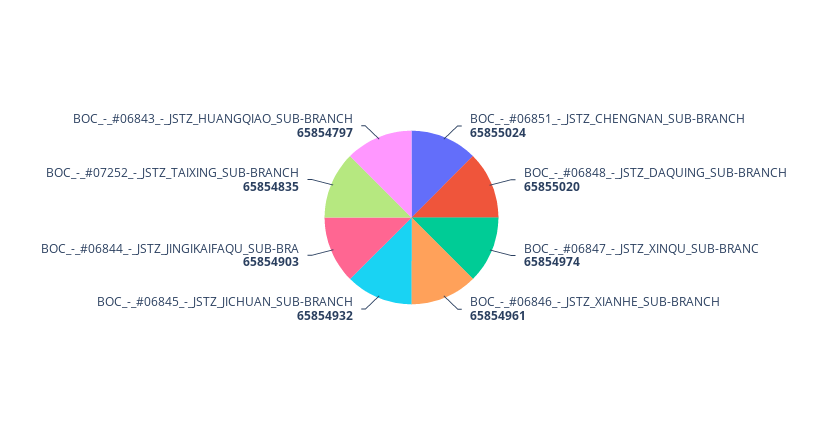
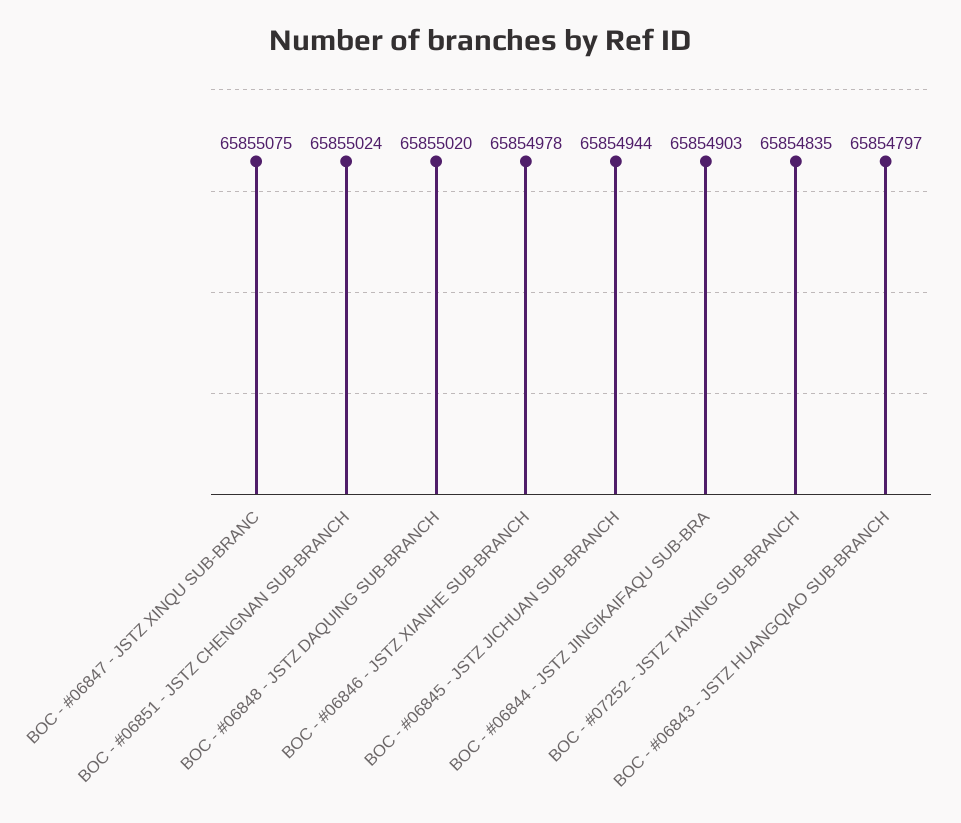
  {
    "BOC_-_#06851_-_JSTZ_CHENGNAN_SUB-BRANCH": 65855024,
    "BOC_-_#06848_-_JSTZ_DAQUING_SUB-BRANCH": 65855020,
-   "BOC_-_#06847_-_JSTZ_XINQU_SUB-BRANC": 65854974,
+   "BOC_-_#06847_-_JSTZ_XINQU_SUB-BRANC": 65855075,
-   "BOC_-_#06846_-_JSTZ_XIANHE_SUB-BRANCH": 65854961,
+   "BOC_-_#06846_-_JSTZ_XIANHE_SUB-BRANCH": 65854978,
-   "BOC_-_#06845_-_JSTZ_JICHUAN_SUB-BRANCH": 65854932,
+   "BOC_-_#06845_-_JSTZ_JICHUAN_SUB-BRANCH": 65854944,
    "BOC_-_#06844_-_JSTZ_JINGIKAIFAQU_SUB-BRA": 65854903,
    "BOC_-_#07252_-_JSTZ_TAIXING_SUB-BRANCH": 65854835,
    "BOC_-_#06843_-_JSTZ_HUANGQIAO_SUB-BRANCH": 65854797
  }

